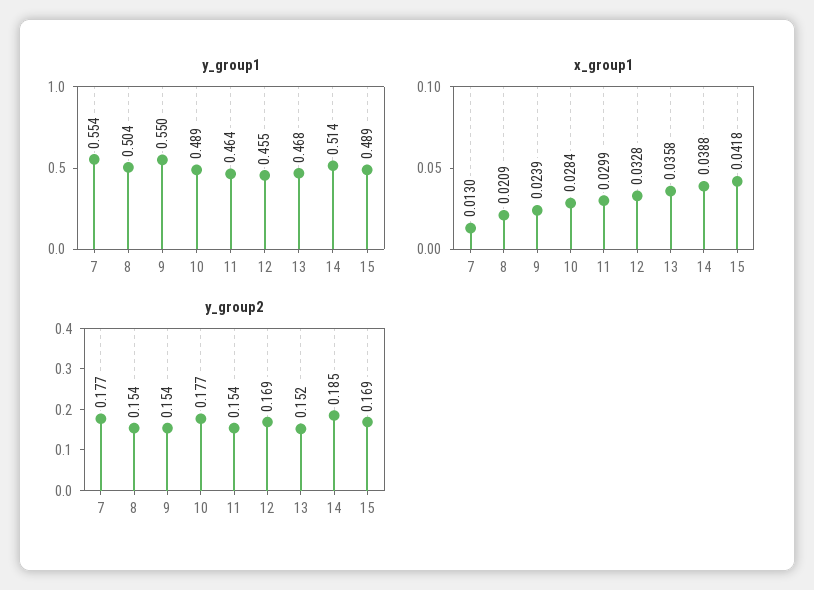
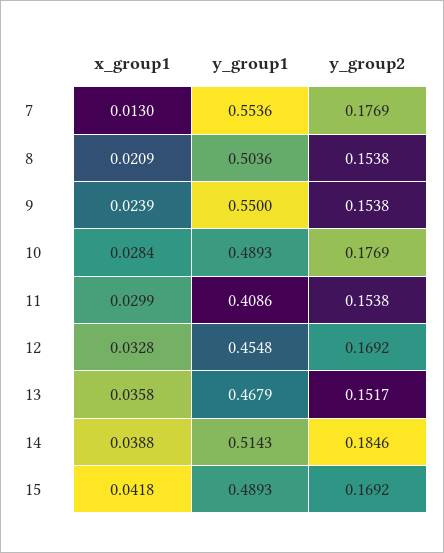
  {
    "y_group1": {
      "7": 0.5536,
      "8": 0.5036,
      "9": 0.55,
      "10": 0.4893,
-     "11": 0.464,
+     "11": 0.4086,
      "12": 0.4548,
      "13": 0.4679,
      "14": 0.5143,
      "15": 0.4893
    },
    "x_group1": {
      "7": 0.013,
      "8": 0.0209,
      "9": 0.0239,
      "10": 0.0284,
      "11": 0.0299,
      "12": 0.0328,
      "13": 0.0358,
      "14": 0.0388,
      "15": 0.0418
    },
    "y_group2": {
      "7": 0.1769,
      "8": 0.1538,
      "9": 0.1538,
      "10": 0.1769,
      "11": 0.1538,
      "12": 0.1692,
      "13": 0.1517,
      "14": 0.1846,
      "15": 0.1692
    }
  }

